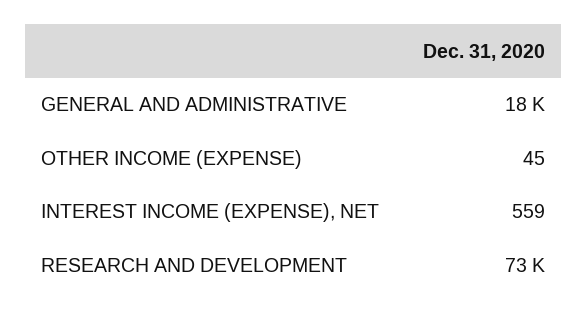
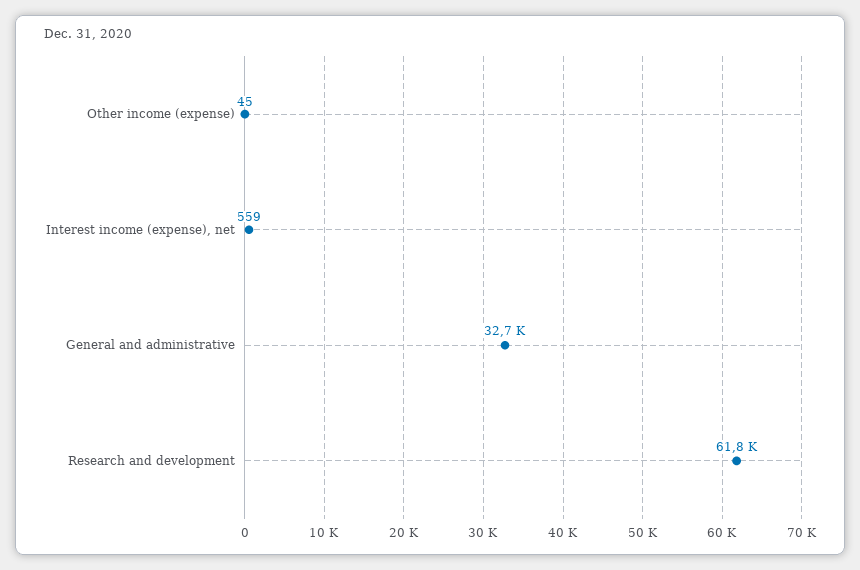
  {
-   "GENERAL AND ADMINISTRATIVE": 18000,
+   "GENERAL AND ADMINISTRATIVE": 32700,
    "OTHER INCOME (EXPENSE)": 45,
    "INTEREST INCOME (EXPENSE), NET": 559,
-   "RESEARCH AND DEVELOPMENT": 73000
+   "RESEARCH AND DEVELOPMENT": 61800
  }

